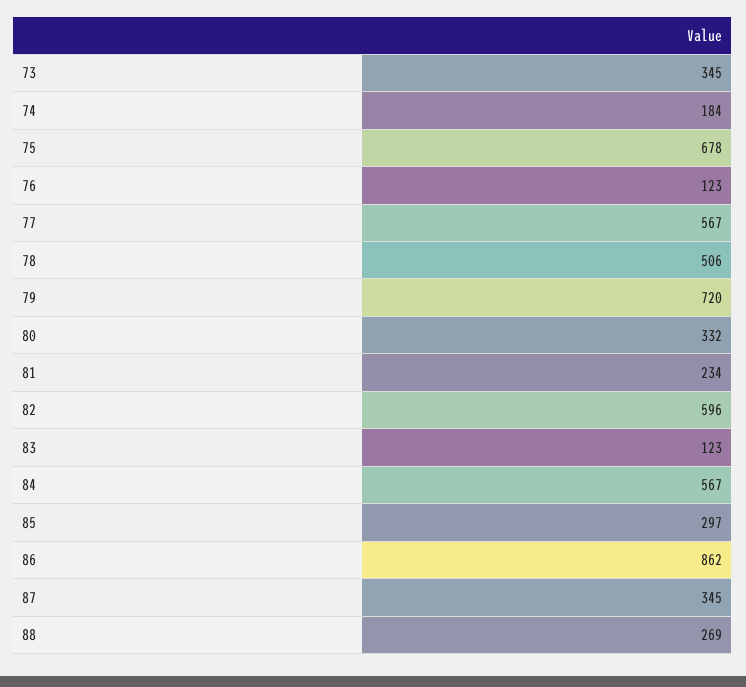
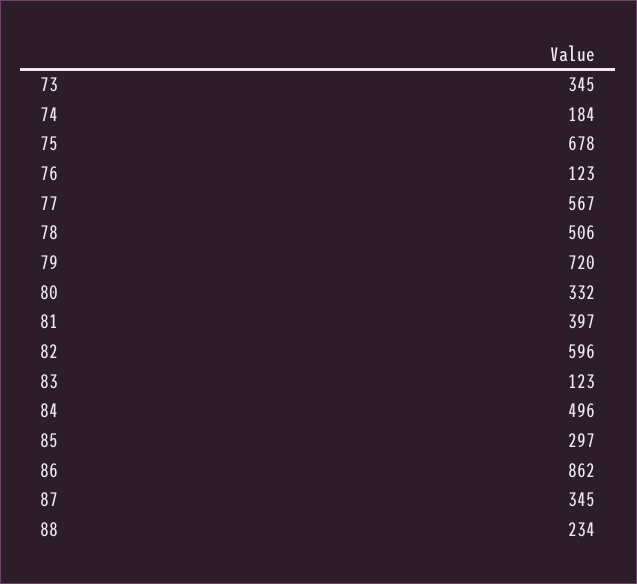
  {
    "73": 345,
    "74": 184,
    "75": 678,
    "76": 123,
    "77": 567,
    "78": 506,
    "79": 720,
    "80": 332,
-   "81": 234,
+   "81": 397,
    "82": 596,
    "83": 123,
-   "84": 567,
+   "84": 496,
    "85": 297,
    "86": 862,
    "87": 345,
-   "88": 269
+   "88": 234
  }

